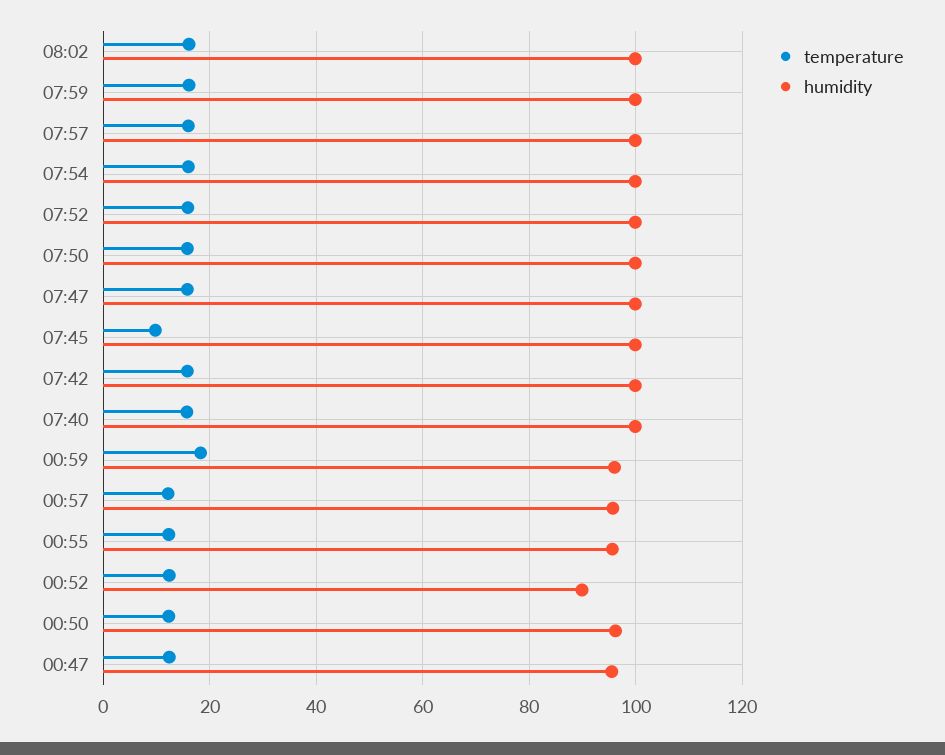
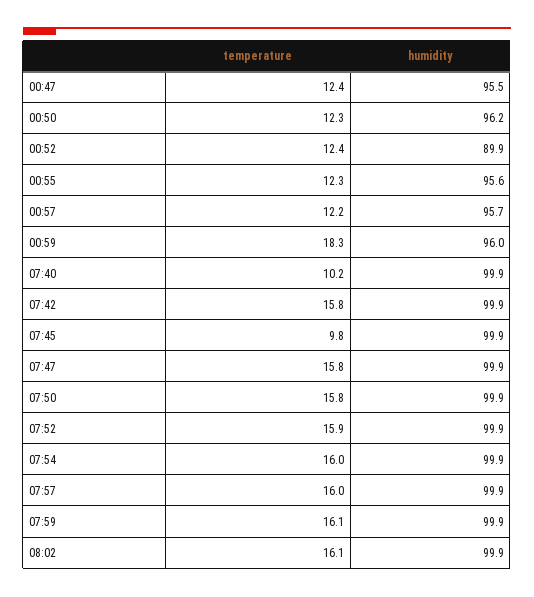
  {
    "temperature": {
      "08:02": 16.1,
      "07:59": 16.1,
      "07:57": 16,
      "07:54": 16,
      "07:52": 15.9,
      "07:50": 15.8,
      "07:47": 15.8,
      "07:45": 9.8,
      "07:42": 15.8,
-     "07:40": 16,
+     "07:40": 10.2,
      "00:59": 18.3,
      "00:57": 12.2,
      "00:55": 12.3,
      "00:52": 12.4,
      "00:50": 12.3,
      "00:47": 12.4
    },
    "humidity": {
      "08:02": 99.9,
      "07:59": 99.9,
      "07:57": 99.9,
      "07:54": 99.9,
      "07:52": 99.9,
      "07:50": 99.9,
      "07:47": 99.9,
      "07:45": 99.9,
      "07:42": 99.9,
      "07:40": 99.9,
      "00:59": 96,
      "00:57": 95.7,
      "00:55": 95.6,
      "00:52": 89.9,
      "00:50": 96.2,
      "00:47": 95.5
    }
  }

